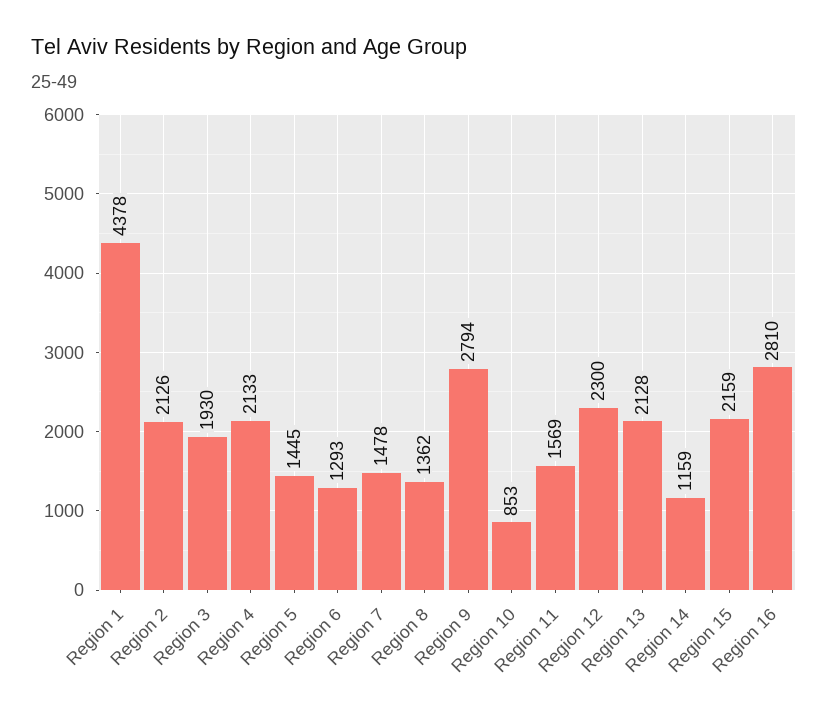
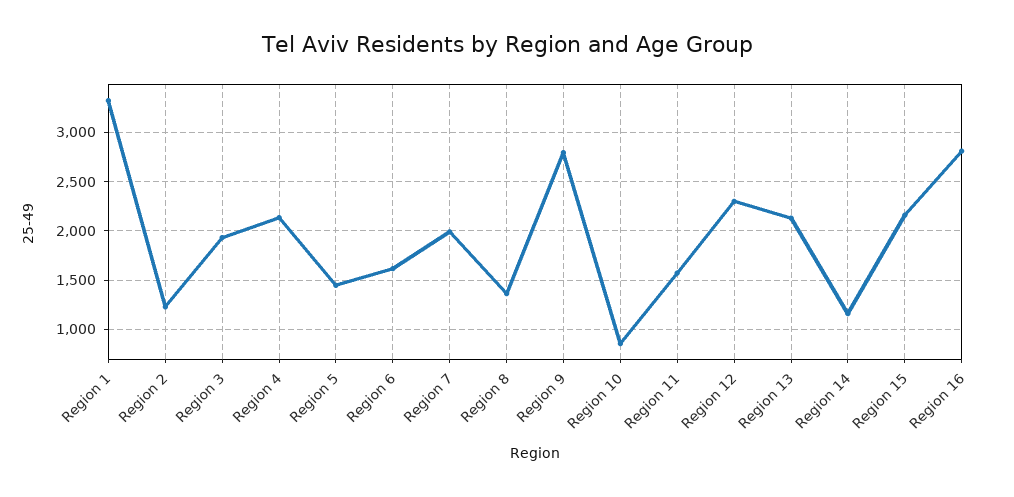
  {
-   "Region 1": 4378,
+   "Region 1": 3300,
-   "Region 2": 2126,
+   "Region 2": 1200,
    "Region 3": 1930,
    "Region 4": 2133,
    "Region 5": 1445,
-   "Region 6": 1293,
+   "Region 6": 1600,
-   "Region 7": 1478,
+   "Region 7": 2000,
    "Region 8": 1362,
    "Region 9": 2794,
    "Region 10": 853,
    "Region 11": 1569,
    "Region 12": 2300,
    "Region 13": 2128,
    "Region 14": 1159,
    "Region 15": 2159,
    "Region 16": 2810
  }

